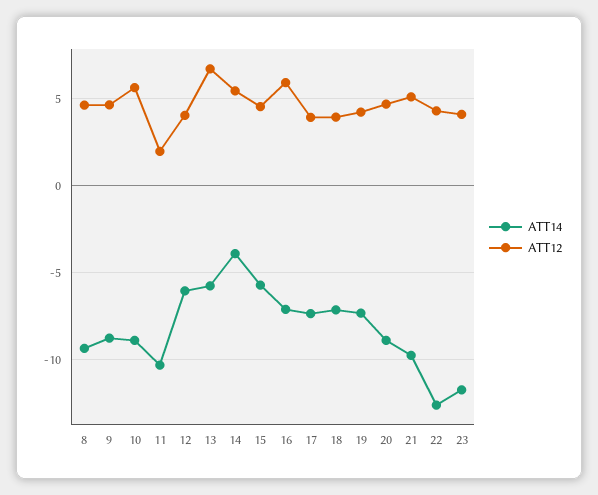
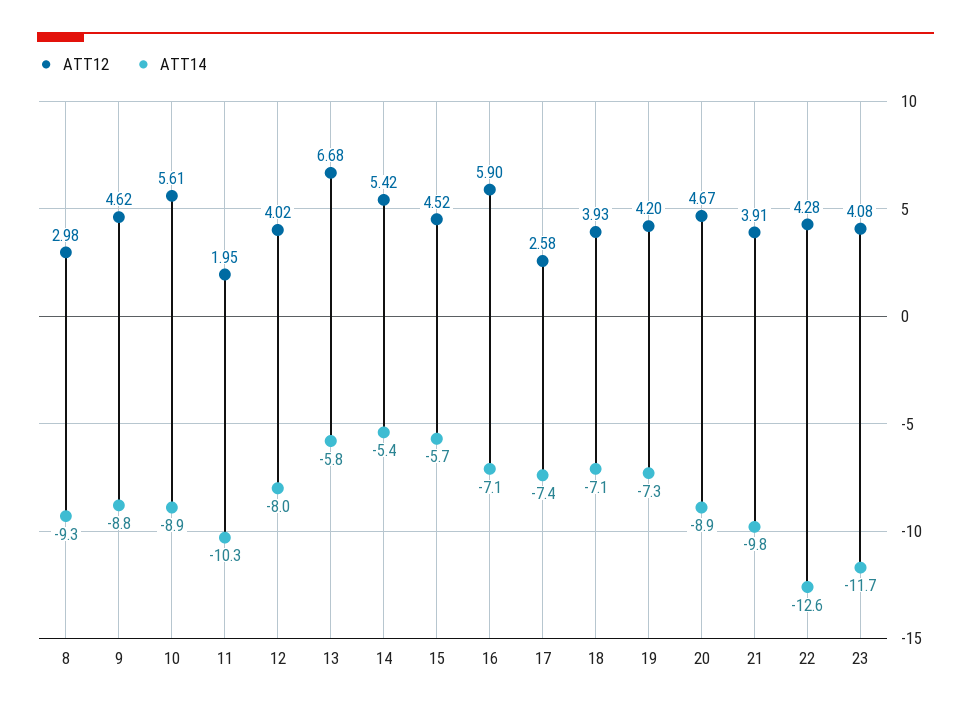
  {
    "ATT14": {
      "8": -9.3,
      "9": -8.8,
      "10": -8.9,
      "11": -10.3,
-     "12": -6,
+     "12": -8,
      "13": -5.8,
-     "14": -4,
+     "14": -5.4,
      "15": -5.7,
      "16": -7.1,
      "17": -7.4,
      "18": -7.1,
      "19": -7.3,
      "20": -8.9,
      "21": -9.8,
      "22": -12.6,
      "23": -11.7
    },
    "ATT12": {
-     "8": 4.5,
+     "8": 2.98,
      "9": 4.62,
      "10": 5.61,
      "11": 1.95,
      "12": 4.02,
      "13": 6.68,
      "14": 5.42,
      "15": 4.52,
      "16": 5.9,
-     "17": 4,
+     "17": 2.58,
      "18": 3.93,
      "19": 4.2,
      "20": 4.67,
-     "21": 5,
+     "21": 3.91,
      "22": 4.28,
      "23": 4.08
    }
  }

